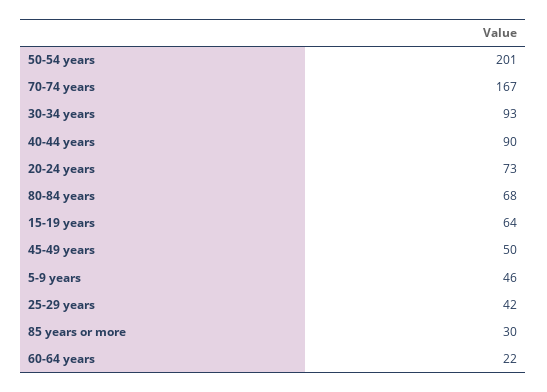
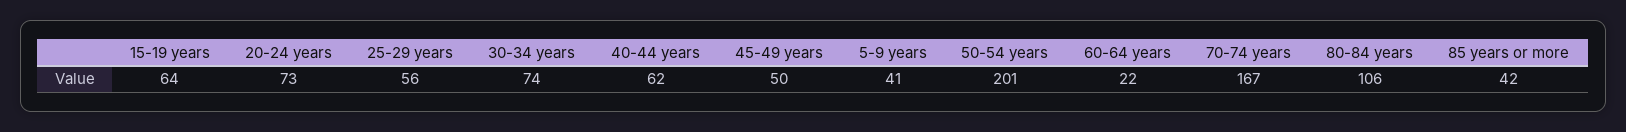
  {
    "50-54 years": 201,
    "70-74 years": 167,
-   "30-34 years": 93,
+   "30-34 years": 74,
-   "40-44 years": 90,
+   "40-44 years": 62,
    "20-24 years": 73,
-   "80-84 years": 68,
+   "80-84 years": 106,
    "15-19 years": 64,
    "45-49 years": 50,
-   "5-9 years": 46,
+   "5-9 years": 41,
-   "25-29 years": 42,
+   "25-29 years": 56,
-   "85 years or more": 30,
+   "85 years or more": 42,
    "60-64 years": 22
  }

